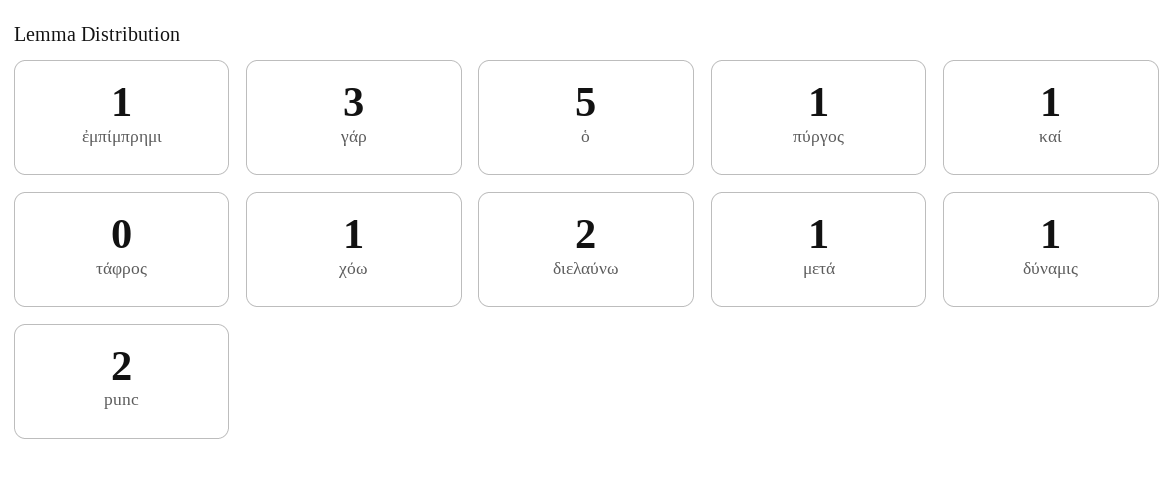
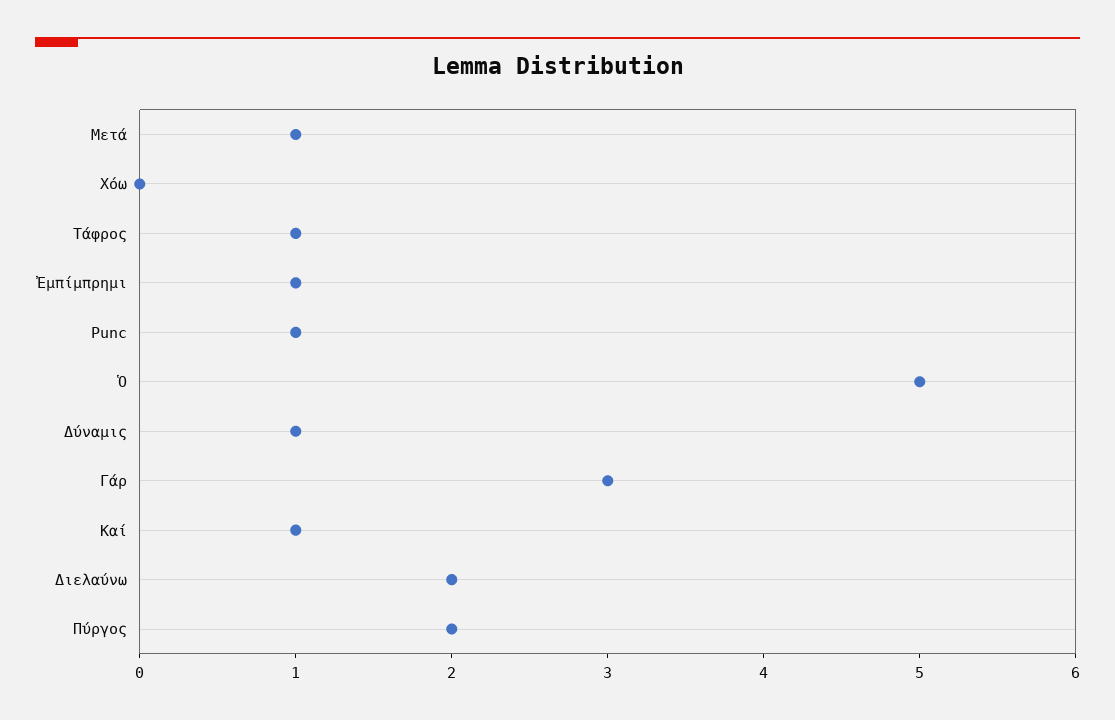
  {
    "ἐμπίμπρημι": 1,
    "γάρ": 3,
    "ὁ": 5,
-   "πύργος": 1,
+   "πύργος": 2,
    "καί": 1,
-   "τάφρος": 0,
+   "τάφρος": 1,
-   "χόω": 1,
+   "χόω": 0,
    "διελαύνω": 2,
    "μετά": 1,
    "δύναμις": 1,
-   "punc": 2
+   "punc": 1
  }

